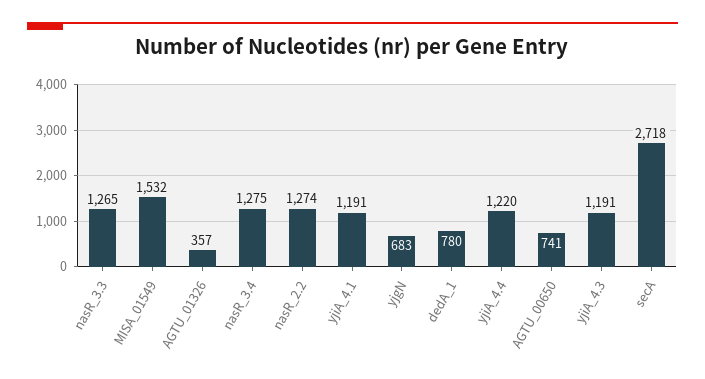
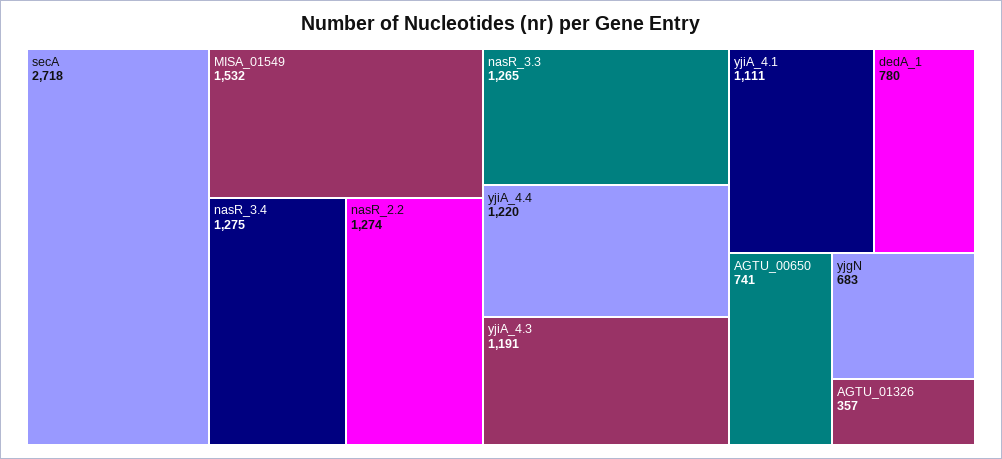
  {
    "nasR_3.3": 1265,
    "MISA_01549": 1532,
    "AGTU_01326": 357,
    "nasR_3.4": 1275,
    "nasR_2.2": 1274,
-   "yjiA_4.1": 1191,
+   "yjiA_4.1": 1111,
    "yjgN": 683,
    "dedA_1": 780,
    "yjiA_4.4": 1220,
    "AGTU_00650": 741,
    "yjiA_4.3": 1191,
    "secA": 2718
  }

